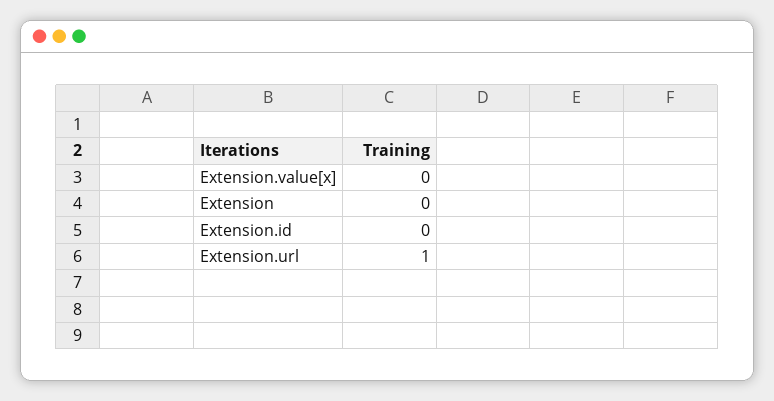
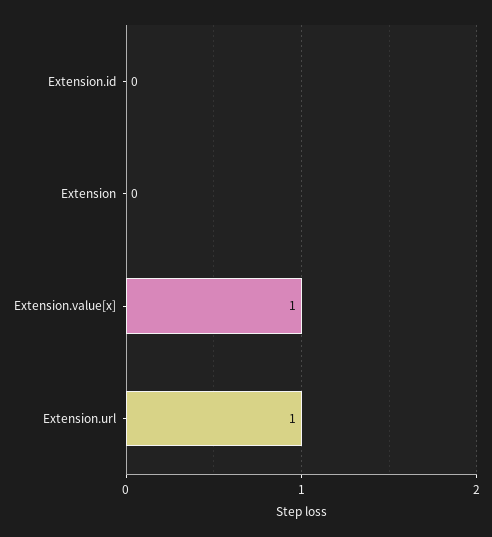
  {
-   "Extension.value[x]": 0,
+   "Extension.value[x]": 1,
    "Extension": 0,
    "Extension.id": 0,
    "Extension.url": 1
  }

